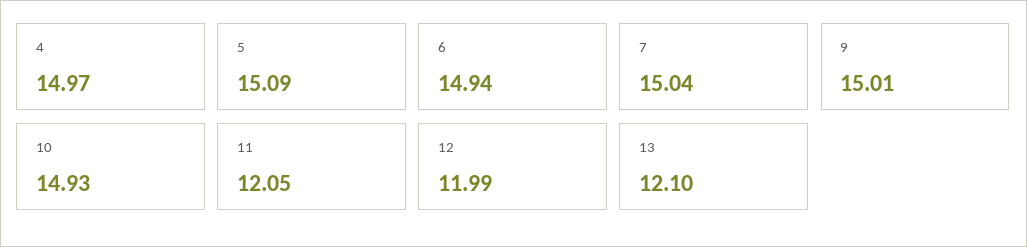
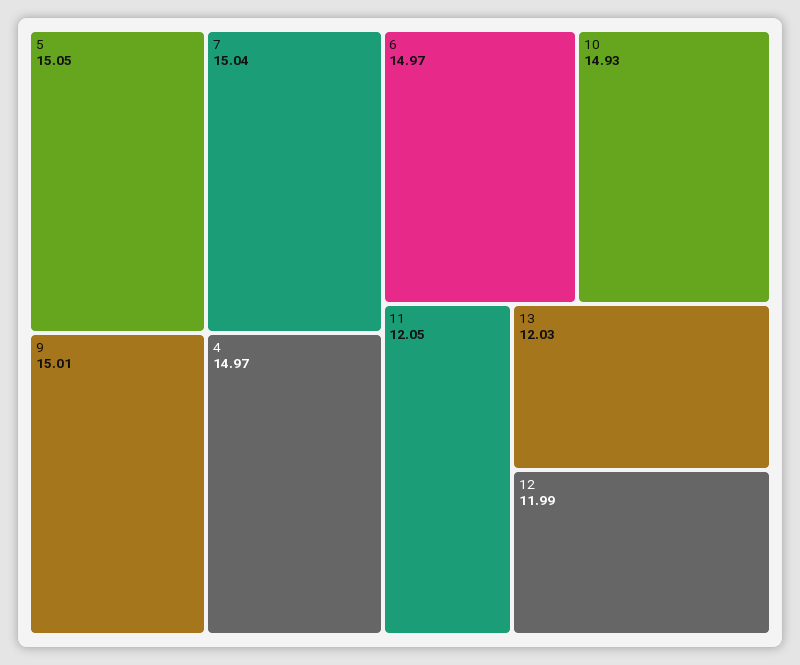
  {
    "4": 14.97,
-   "5": 15.09,
+   "5": 15.05,
-   "6": 14.94,
+   "6": 14.97,
    "7": 15.04,
    "9": 15.01,
    "10": 14.93,
    "11": 12.05,
    "12": 11.99,
-   "13": 12.1
+   "13": 12.03
  }

